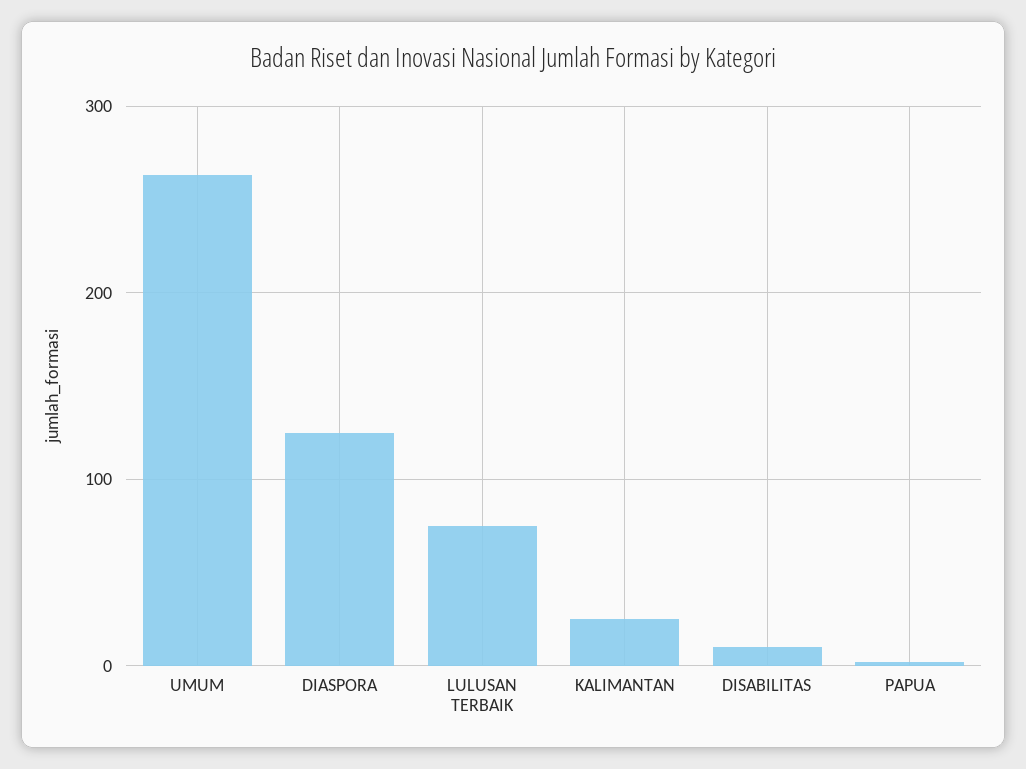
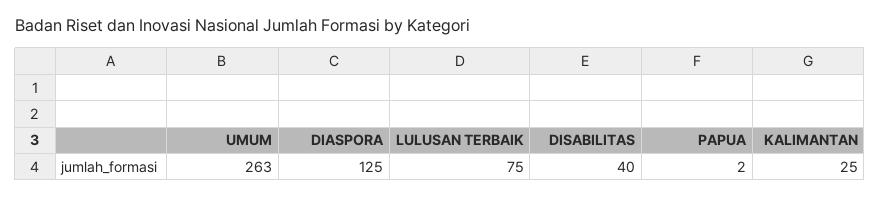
  {
    "UMUM": 263,
    "DIASPORA": 125,
    "LULUSAN TERBAIK": 75,
    "KALIMANTAN": 25,
-   "DISABILITAS": 10,
+   "DISABILITAS": 40,
    "PAPUA": 2
  }

